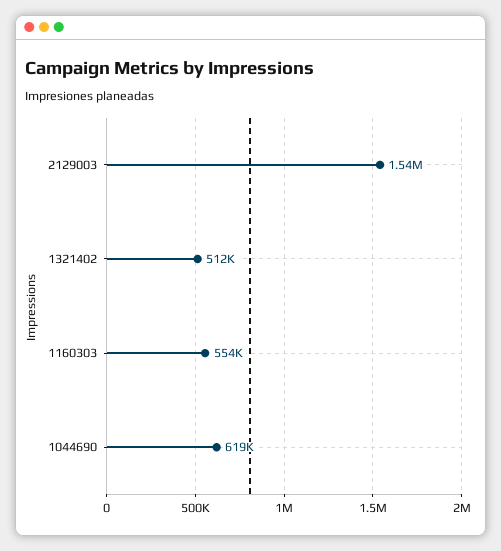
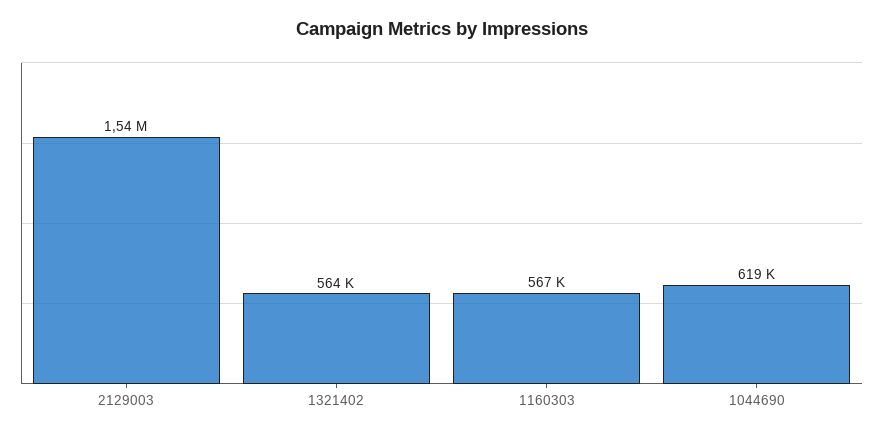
  {
    "2129003": 1540000,
-   "1321402": 512000,
+   "1321402": 564000,
-   "1160303": 554000,
+   "1160303": 567000,
    "1044690": 619000
  }

